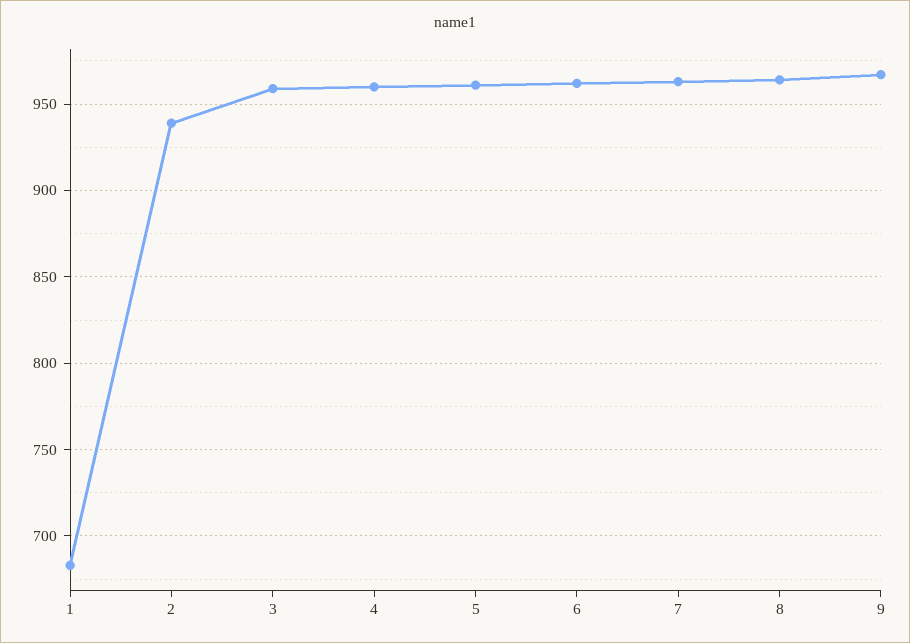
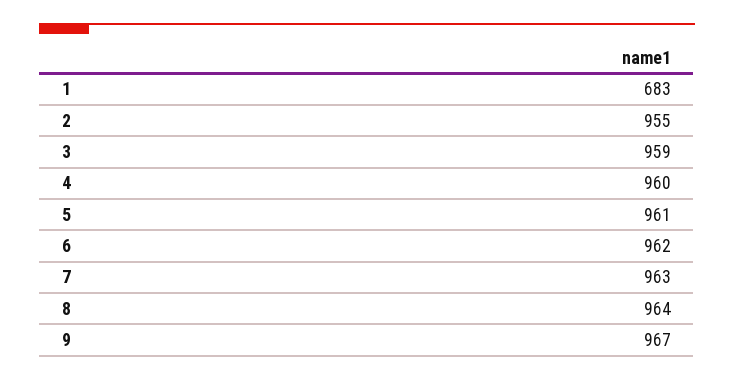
  {
    "1": 683,
-   "2": 940,
+   "2": 955,
    "3": 959,
    "4": 960,
    "5": 961,
    "6": 962,
    "7": 963,
    "8": 964,
    "9": 967
  }

